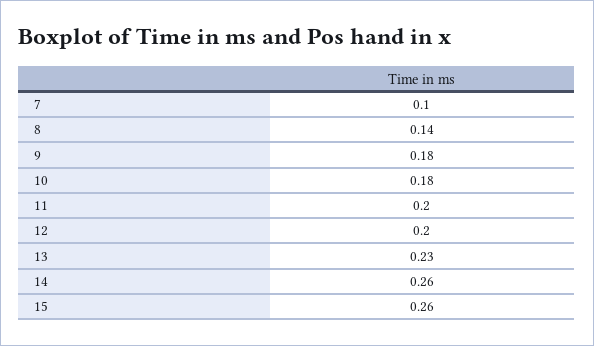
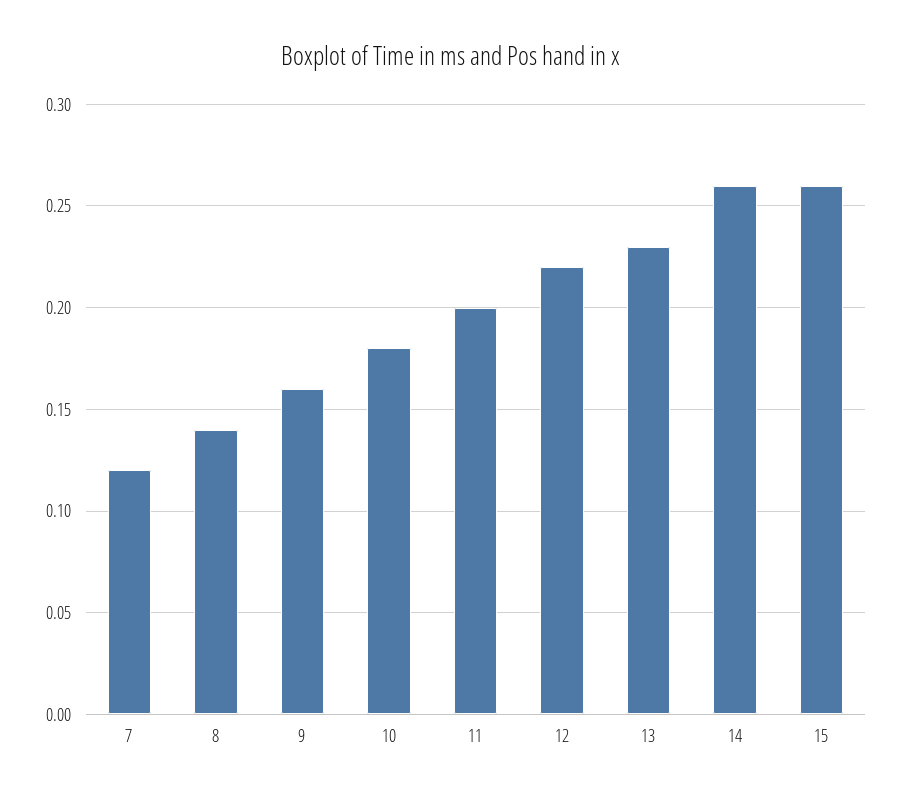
  {
-   "7": 0.1,
+   "7": 0.12,
    "8": 0.14,
-   "9": 0.18,
+   "9": 0.16,
    "10": 0.18,
    "11": 0.2,
-   "12": 0.2,
+   "12": 0.22,
    "13": 0.23,
    "14": 0.26,
    "15": 0.26
  }

